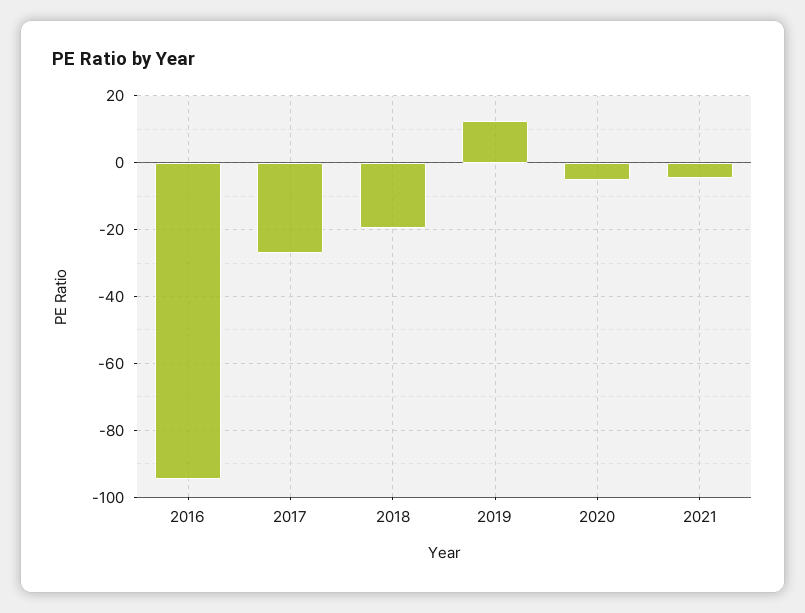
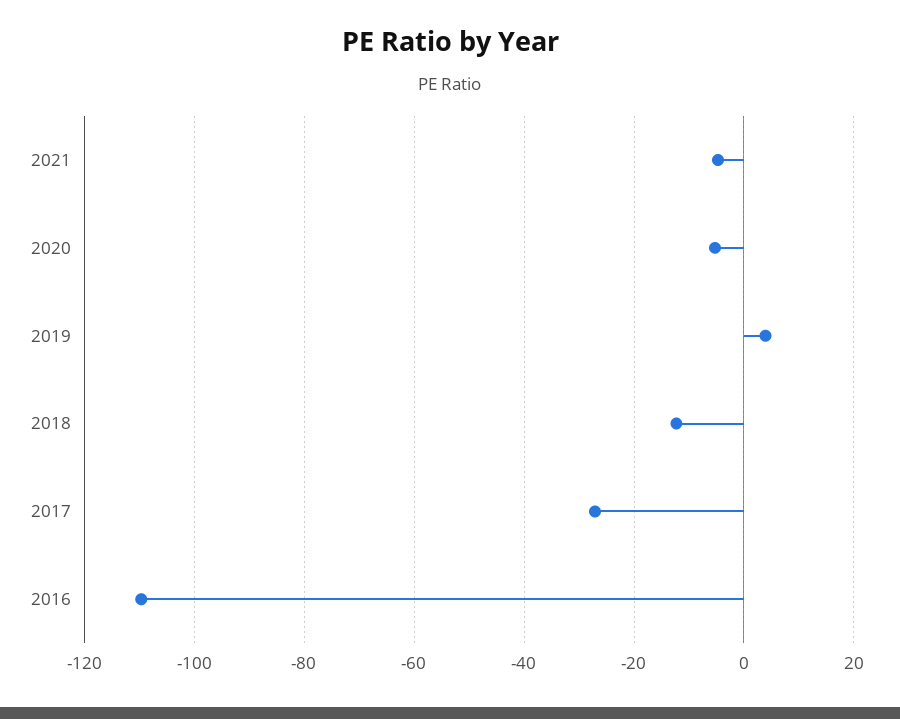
  {
-   "2016": -94,
+   "2016": -110,
    "2017": -28,
-   "2018": -20,
+   "2018": -12,
-   "2019": 12,
+   "2019": 4,
    "2020": -6,
    "2021": -4
  }

